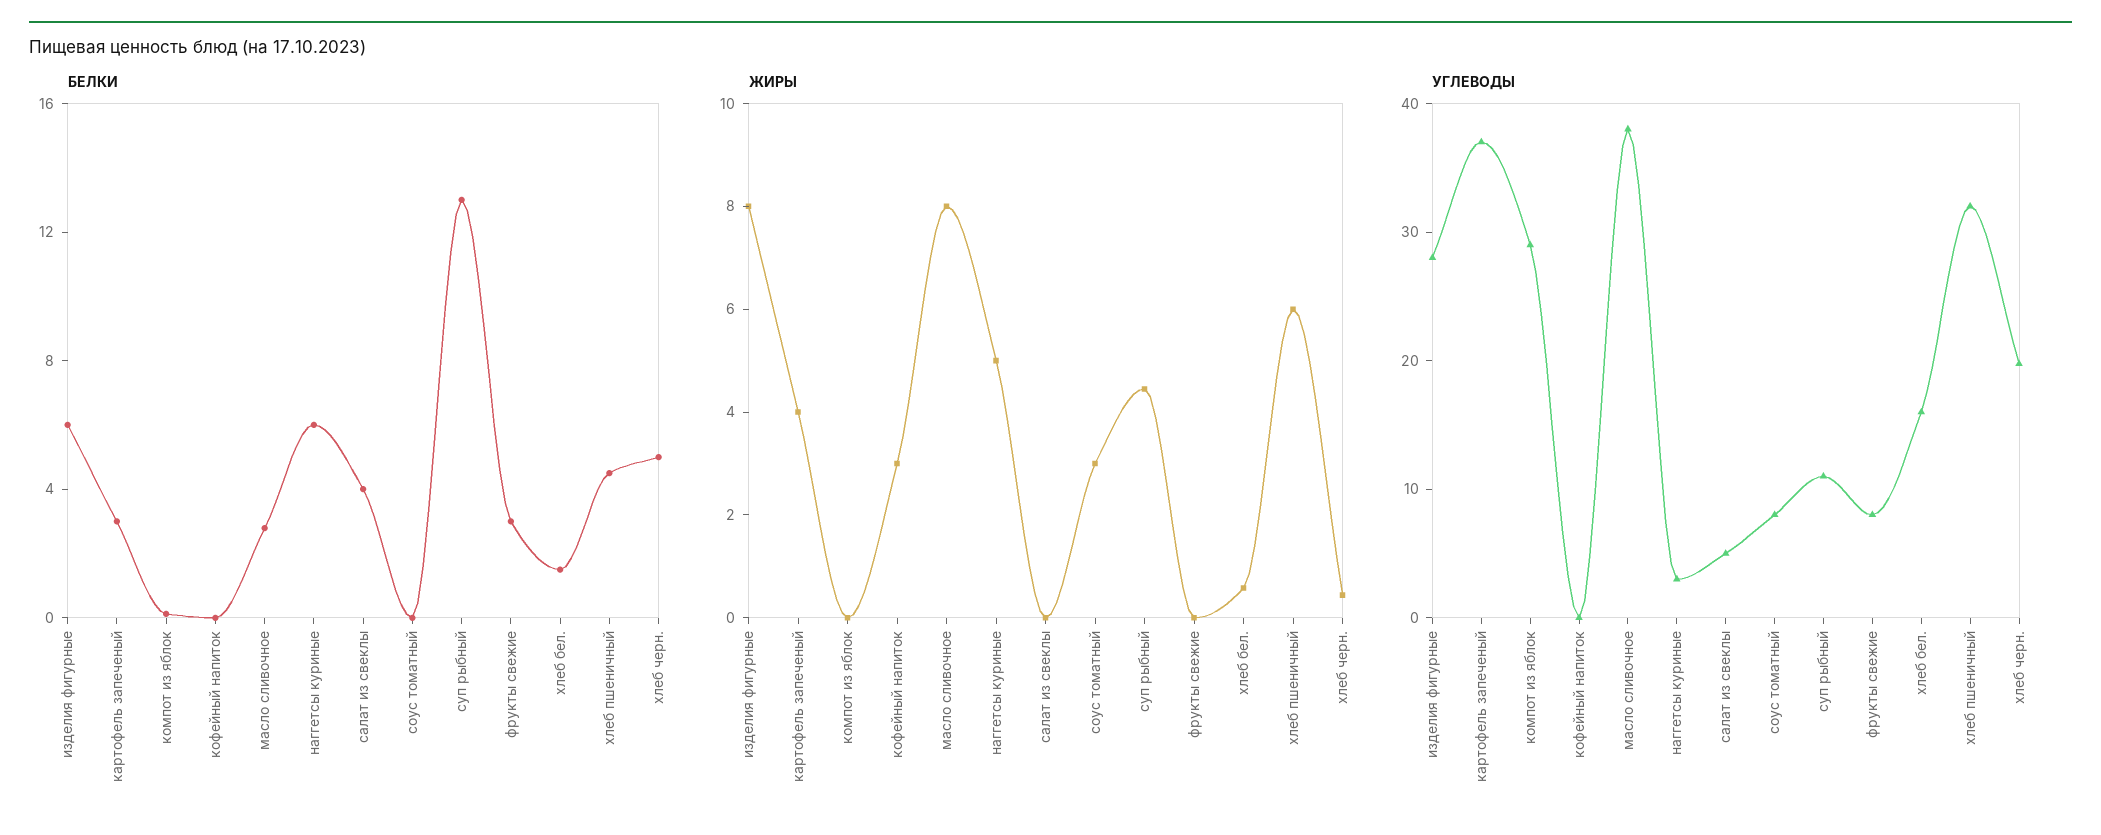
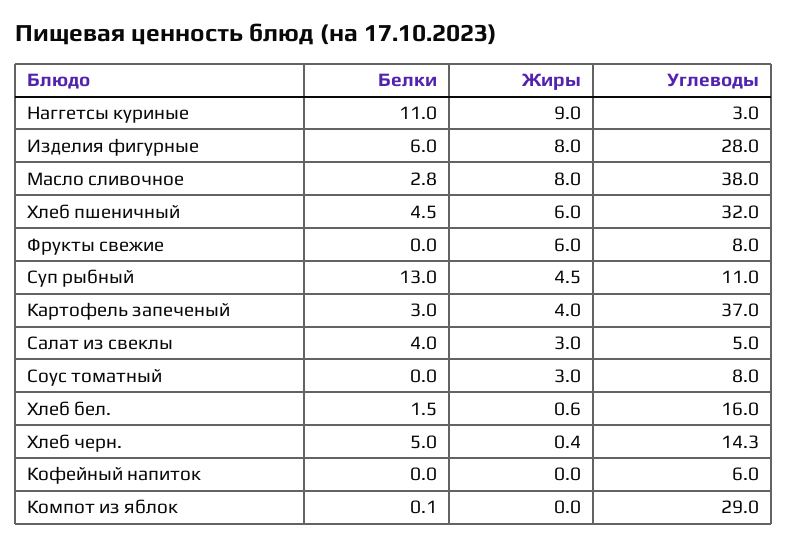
  {
    "БЕЛКИ": {
      "изделия фигурные": 6,
      "картофель запеченый": 3,
      "компот из яблок": 0.1,
      "кофейный напиток": 0,
      "масло сливочное": 2.8,
-     "наггетсы куриные": 6,
+     "наггетсы куриные": 11,
      "салат из свеклы": 4,
      "соус томатный": 0,
      "суп рыбный": 13,
-     "фрукты свежие": 3,
+     "фрукты свежие": 0,
      "хлеб бел.": 1.5,
      "хлеб пшеничный": 4.5,
      "хлеб черн.": 5
    },
    "ЖИРЫ": {
      "изделия фигурные": 8,
      "картофель запеченый": 4,
      "компот из яблок": 0,
-     "кофейный напиток": 3,
+     "кофейный напиток": 0,
      "масло сливочное": 8,
-     "наггетсы куриные": 5,
+     "наггетсы куриные": 9,
-     "салат из свеклы": 0,
+     "салат из свеклы": 3,
      "соус томатный": 3,
      "суп рыбный": 4.5,
-     "фрукты свежие": 0,
+     "фрукты свежие": 6,
      "хлеб бел.": 0.6,
      "хлеб пшеничный": 6,
      "хлеб черн.": 0.4
    },
    "УГЛЕВОДЫ": {
      "изделия фигурные": 28,
      "картофель запеченый": 37,
      "компот из яблок": 29,
-     "кофейный напиток": 0,
+     "кофейный напиток": 6,
      "масло сливочное": 38,
      "наггетсы куриные": 3,
      "салат из свеклы": 5,
      "соус томатный": 8,
      "суп рыбный": 11,
      "фрукты свежие": 8,
      "хлеб бел.": 16,
      "хлеб пшеничный": 32,
-     "хлеб черн.": 20
+     "хлеб черн.": 14.3
    }
  }

